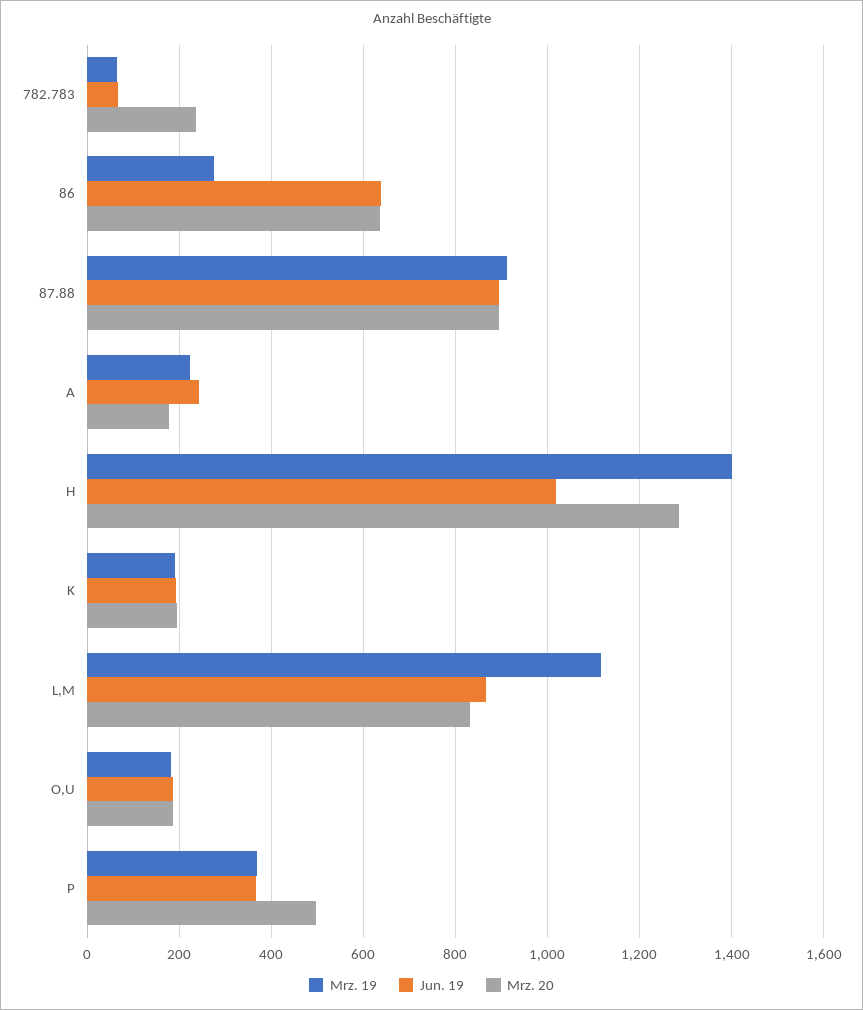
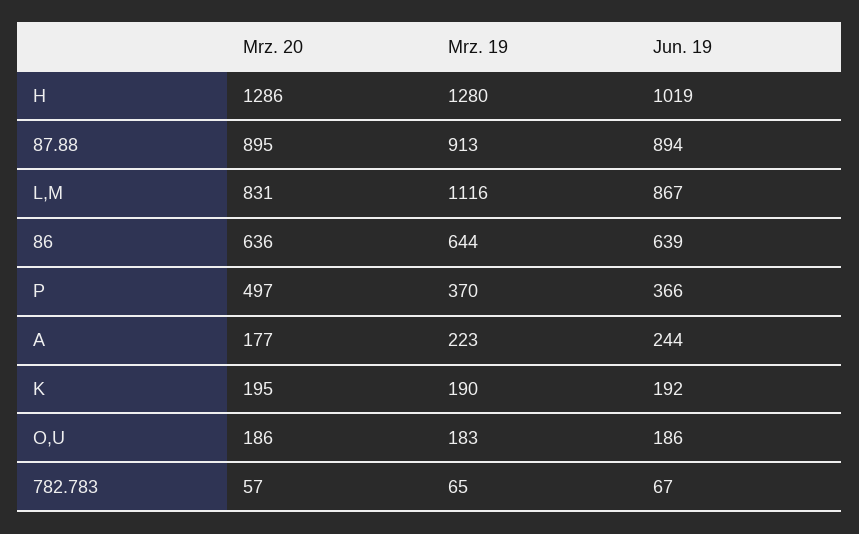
  {
    "Mrz. 19": {
      "782.783": 65,
-     "86": 280,
+     "86": 644,
      "87.88": 913,
      "A": 223,
-     "H": 1400,
+     "H": 1280,
      "K": 190,
      "L,M": 1116,
      "O,U": 183,
      "P": 370
    },
    "Jun. 19": {
      "782.783": 67,
      "86": 639,
      "87.88": 894,
      "A": 244,
      "H": 1019,
      "K": 192,
      "L,M": 867,
      "O,U": 186,
      "P": 366
    },
    "Mrz. 20": {
-     "782.783": 240,
+     "782.783": 57,
      "86": 636,
      "87.88": 895,
      "A": 177,
      "H": 1286,
      "K": 195,
      "L,M": 831,
      "O,U": 186,
      "P": 497
    }
  }

